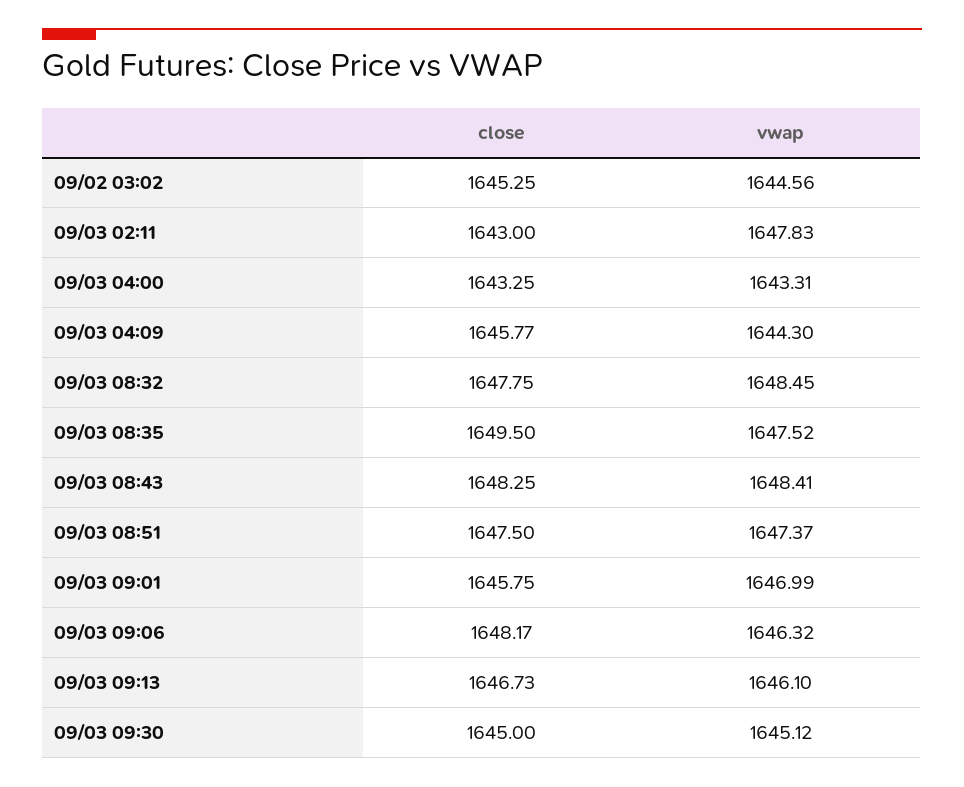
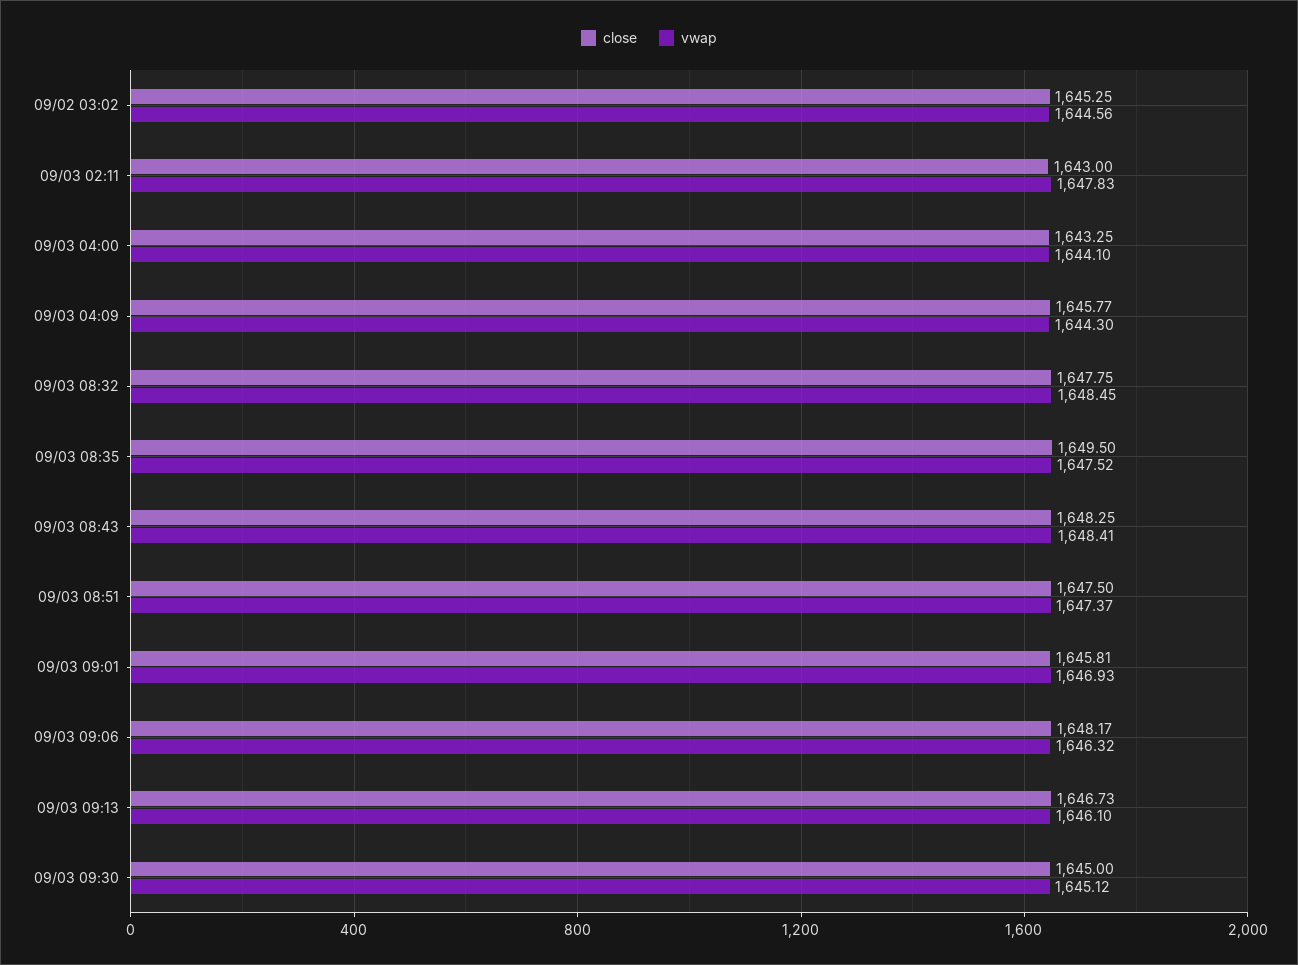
  {
    "close": {
      "09/02 03:02": 1645.25,
      "09/03 02:11": 1643,
      "09/03 04:00": 1643.25,
      "09/03 04:09": 1645.77,
      "09/03 08:32": 1647.75,
      "09/03 08:35": 1649.5,
      "09/03 08:43": 1648.25,
      "09/03 08:51": 1647.5,
-     "09/03 09:01": 1645.75,
+     "09/03 09:01": 1645.81,
      "09/03 09:06": 1648.17,
      "09/03 09:13": 1646.73,
      "09/03 09:30": 1645
    },
    "vwap": {
      "09/02 03:02": 1644.56,
      "09/03 02:11": 1647.83,
-     "09/03 04:00": 1643.31,
+     "09/03 04:00": 1644.1,
      "09/03 04:09": 1644.3,
      "09/03 08:32": 1648.45,
      "09/03 08:35": 1647.52,
      "09/03 08:43": 1648.41,
      "09/03 08:51": 1647.37,
-     "09/03 09:01": 1646.99,
+     "09/03 09:01": 1646.93,
      "09/03 09:06": 1646.32,
      "09/03 09:13": 1646.1,
      "09/03 09:30": 1645.12
    }
  }

